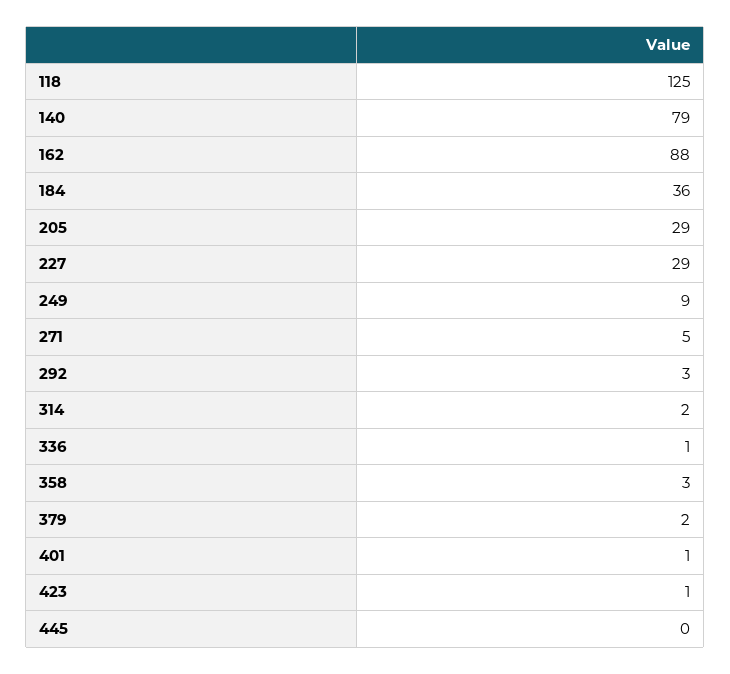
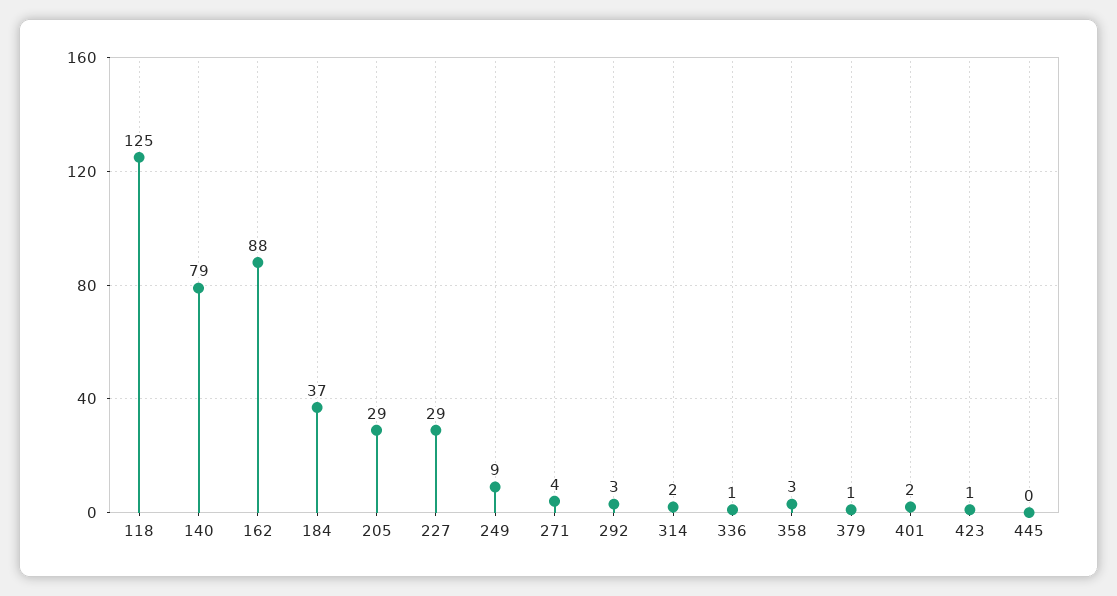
  {
    "118": 125,
    "140": 79,
    "162": 88,
-   "184": 36,
+   "184": 37,
    "205": 29,
    "227": 29,
    "249": 9,
-   "271": 5,
+   "271": 4,
    "292": 3,
    "314": 2,
    "336": 1,
    "358": 3,
-   "379": 2,
+   "379": 1,
-   "401": 1,
+   "401": 2,
    "423": 1,
    "445": 0
  }

